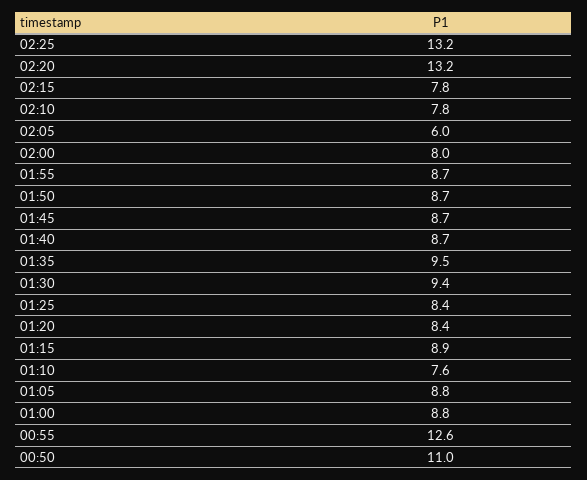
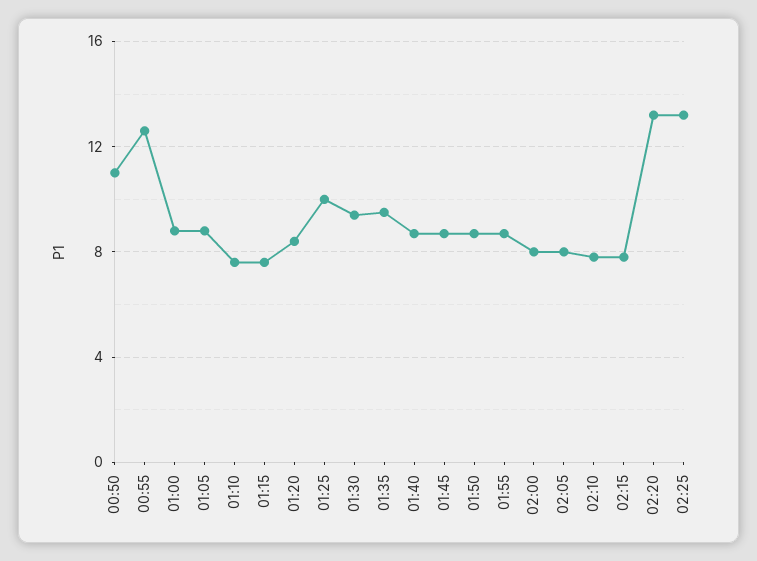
  {
    "02:25": 13.2,
    "02:20": 13.2,
    "02:15": 7.8,
    "02:10": 7.8,
-   "02:05": 6,
+   "02:05": 8,
    "02:00": 8,
    "01:55": 8.7,
    "01:50": 8.7,
    "01:45": 8.7,
    "01:40": 8.7,
    "01:35": 9.5,
    "01:30": 9.4,
-   "01:25": 8.4,
+   "01:25": 10,
    "01:20": 8.4,
-   "01:15": 8.9,
+   "01:15": 7.5,
    "01:10": 7.6,
    "01:05": 8.8,
    "01:00": 8.8,
    "00:55": 12.6,
    "00:50": 11
  }

